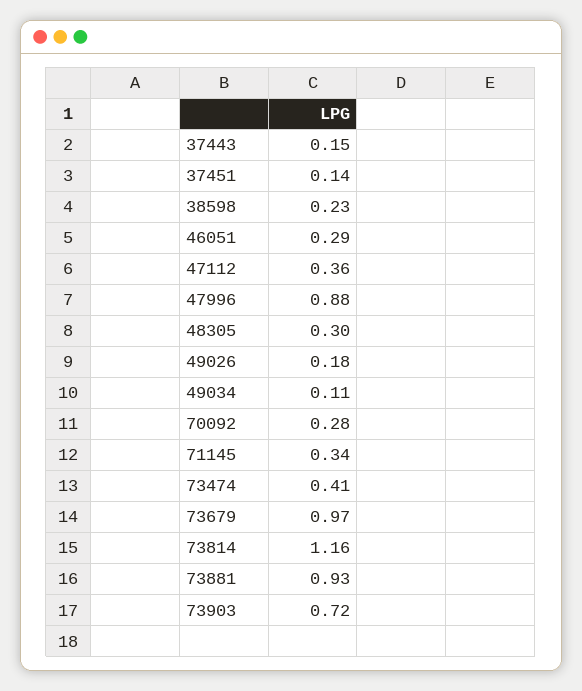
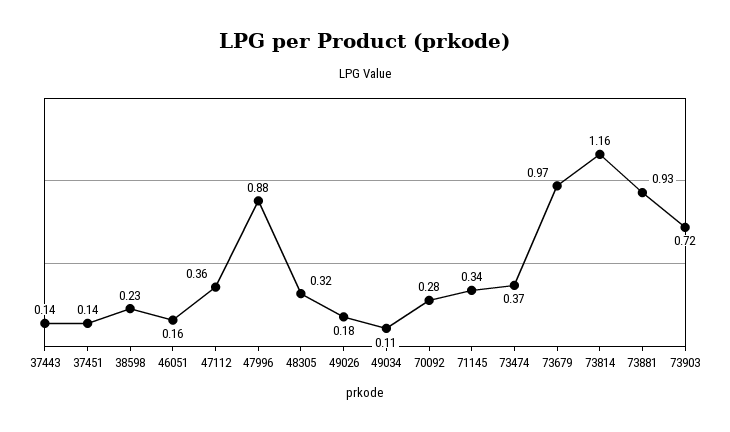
  {
-   "37443": 0.15,
+   "37443": 0.14,
    "37451": 0.14,
    "38598": 0.23,
-   "46051": 0.29,
+   "46051": 0.16,
    "47112": 0.36,
    "47996": 0.88,
-   "48305": 0.3,
+   "48305": 0.32,
    "49026": 0.18,
    "49034": 0.11,
    "70092": 0.28,
    "71145": 0.34,
-   "73474": 0.41,
+   "73474": 0.37,
    "73679": 0.97,
    "73814": 1.16,
    "73881": 0.93,
    "73903": 0.72
  }

